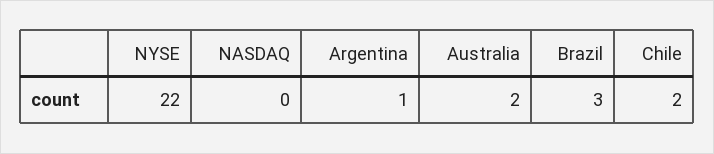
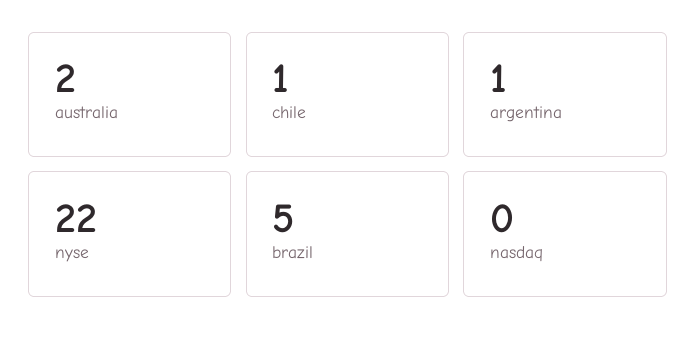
  {
    "NYSE": 22,
    "NASDAQ": 0,
    "Argentina": 1,
    "Australia": 2,
-   "Brazil": 3,
+   "Brazil": 5,
-   "Chile": 2
+   "Chile": 1
  }

